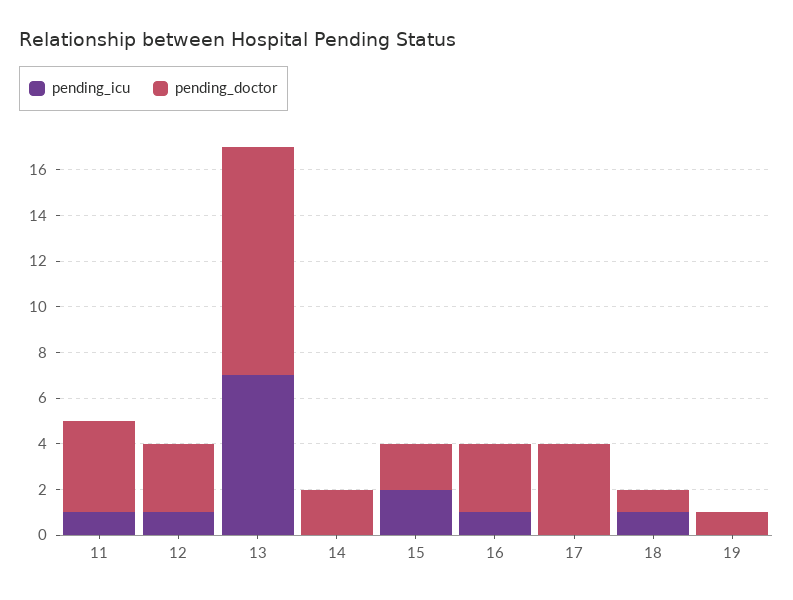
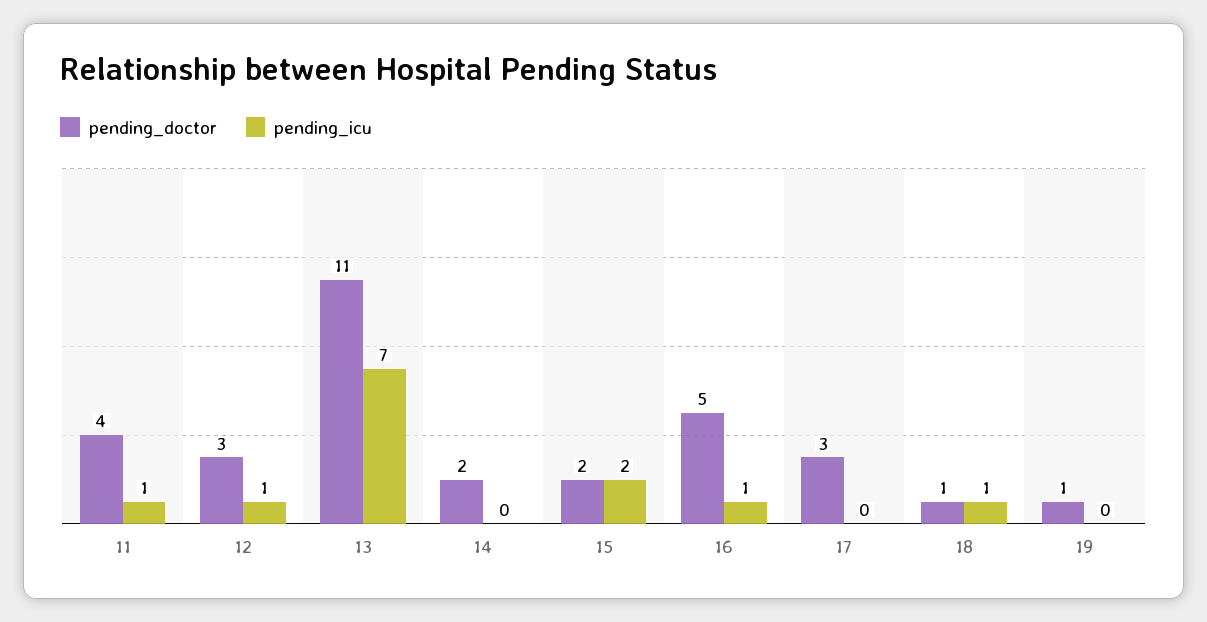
  {
    "pending_icu": {
      "11": 1,
      "12": 1,
      "13": 7,
      "14": 0,
      "15": 2,
      "16": 1,
      "17": 0,
      "18": 1,
      "19": 0
    },
    "pending_doctor": {
      "11": 4,
      "12": 3,
-     "13": 10,
+     "13": 11,
      "14": 2,
      "15": 2,
-     "16": 3,
+     "16": 5,
-     "17": 4,
+     "17": 3,
      "18": 1,
      "19": 1
    }
  }

